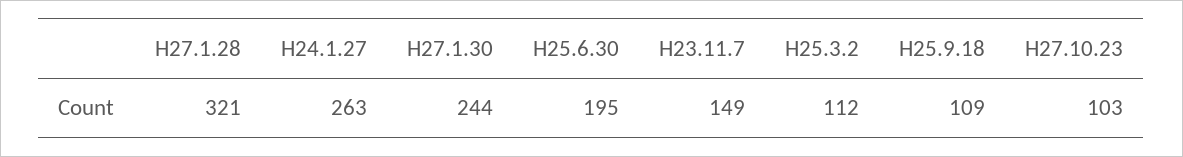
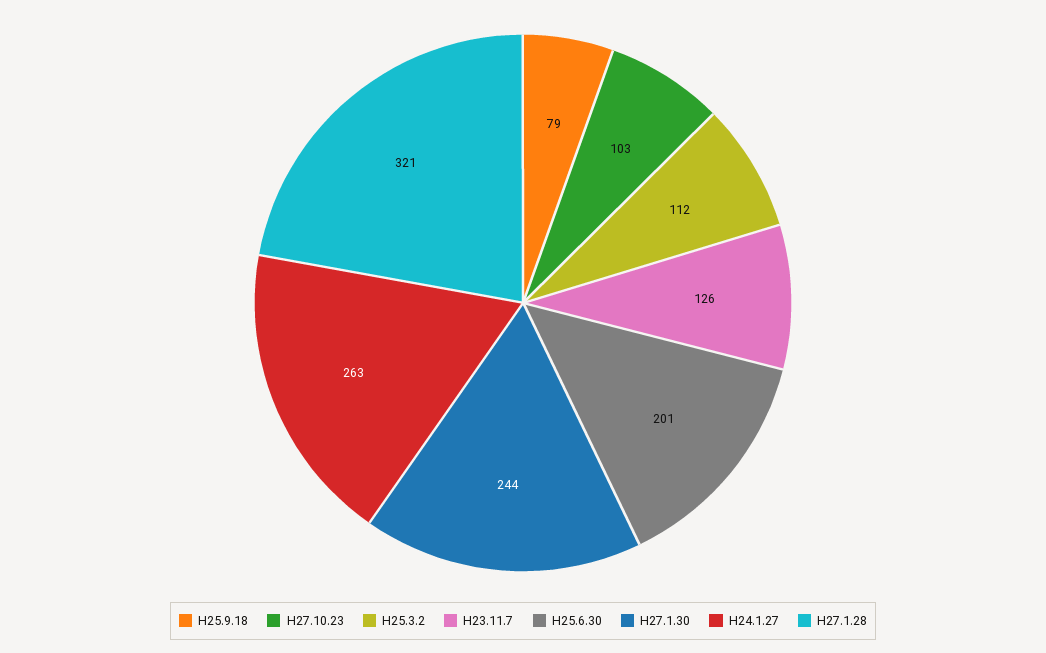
  {
    "H27.1.28": 321,
    "H24.1.27": 263,
    "H27.1.30": 244,
-   "H25.6.30": 195,
+   "H25.6.30": 201,
-   "H23.11.7": 149,
+   "H23.11.7": 126,
    "H25.3.2": 112,
-   "H25.9.18": 109,
+   "H25.9.18": 79,
    "H27.10.23": 103
  }

